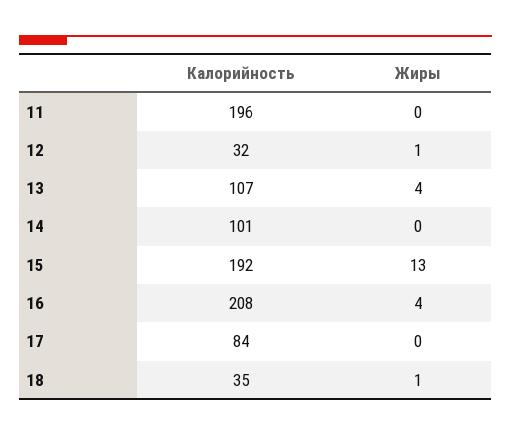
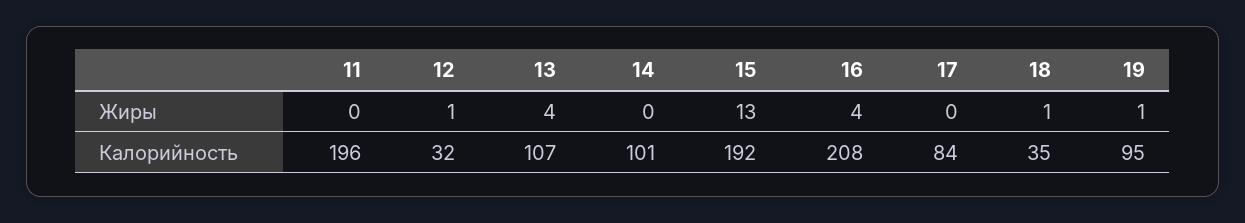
  {
    "Калорийность": {
      "11": 196,
      "12": 32,
      "13": 107,
      "14": 101,
      "15": 192,
      "16": 208,
      "17": 84,
-     "18": 35
+     "18": 35,
+     "19": 95
    },
    "Жиры": {
      "11": 0,
      "12": 1,
      "13": 4,
      "14": 0,
      "15": 13,
      "16": 4,
      "17": 0,
-     "18": 1
+     "18": 1,
+     "19": 1
    }
  }

